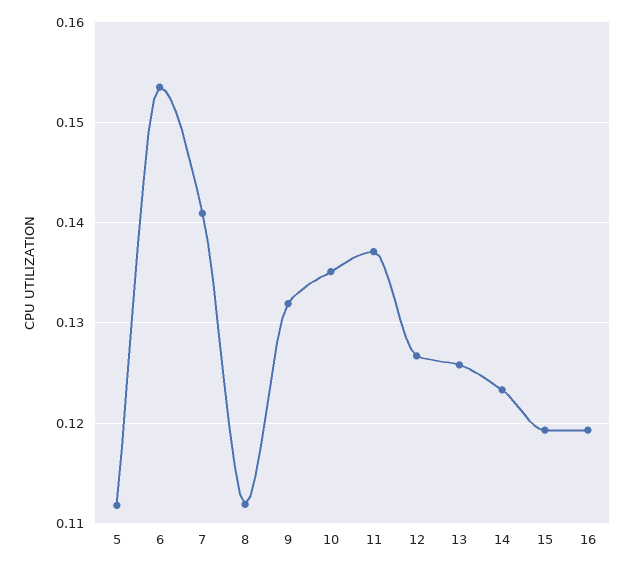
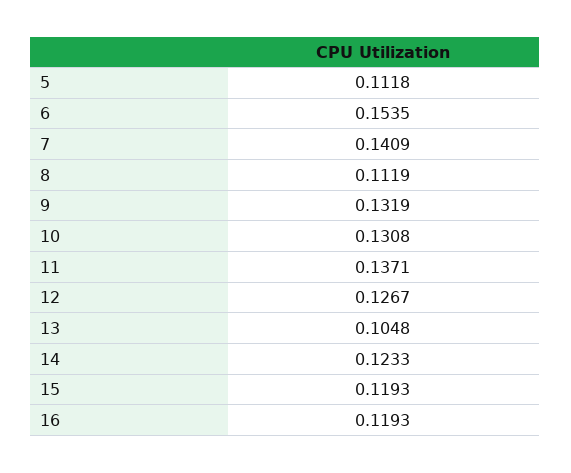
  {
    "5": 0.1118,
    "6": 0.1535,
    "7": 0.1409,
    "8": 0.1119,
    "9": 0.1319,
-   "10": 0.135,
+   "10": 0.1308,
    "11": 0.1371,
    "12": 0.1267,
-   "13": 0.126,
+   "13": 0.1048,
    "14": 0.1233,
    "15": 0.1193,
    "16": 0.1193
  }

